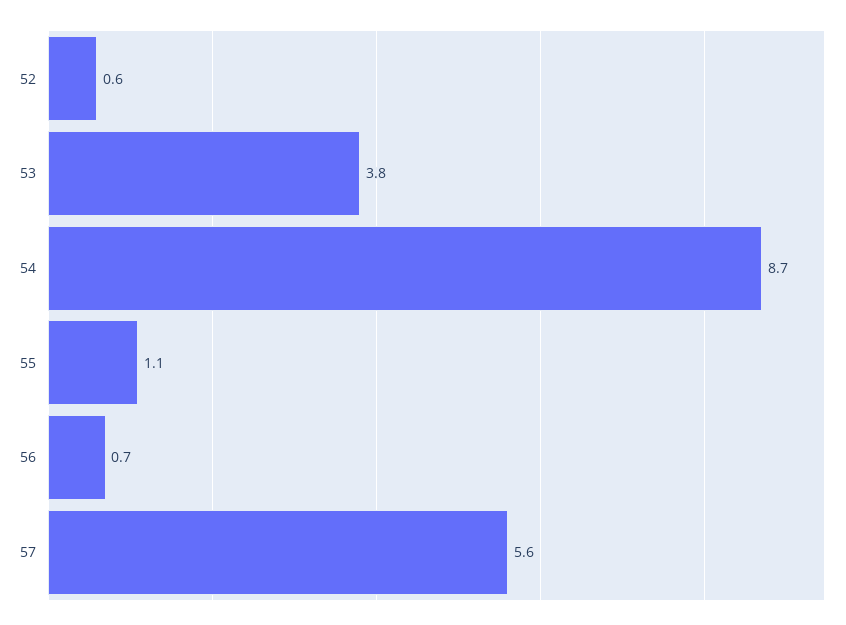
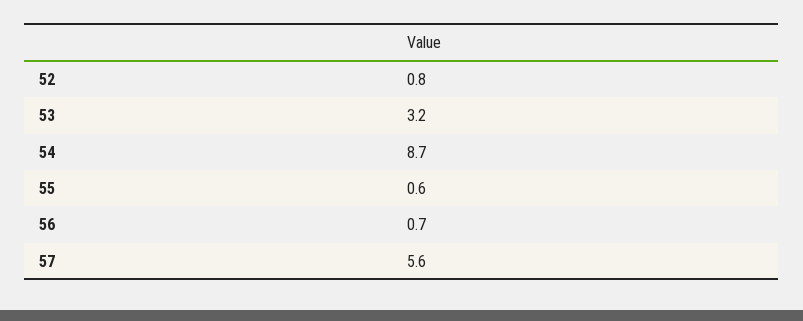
  {
-   "52": 0.6,
+   "52": 0.8,
-   "53": 3.8,
+   "53": 3.2,
    "54": 8.7,
-   "55": 1.1,
+   "55": 0.6,
    "56": 0.7,
    "57": 5.6
  }

